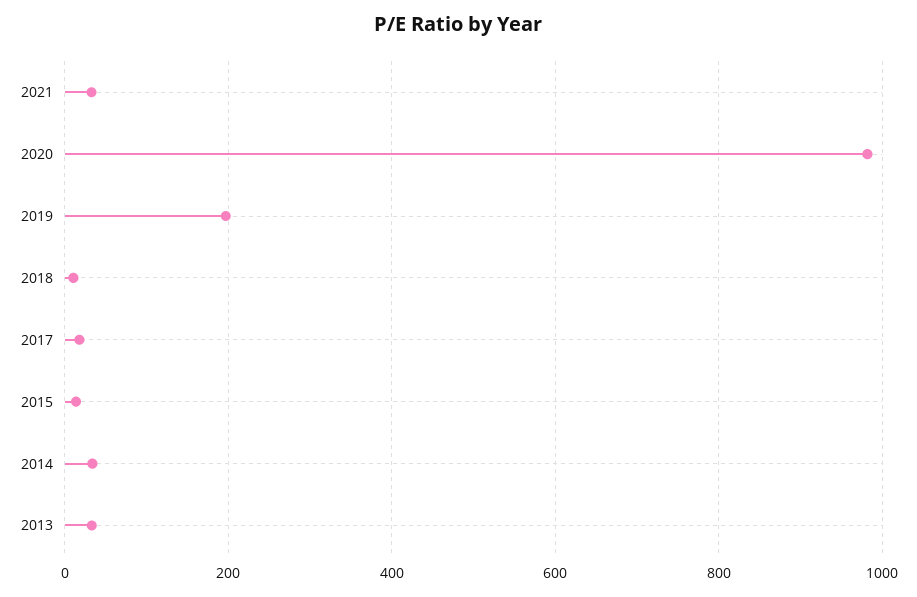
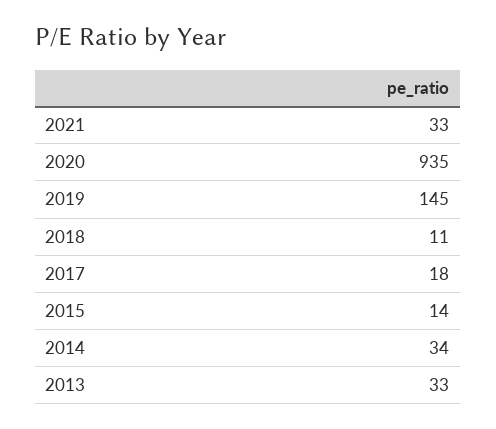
  {
    "2021": 33,
-   "2020": 980,
+   "2020": 935,
-   "2019": 200,
+   "2019": 145,
    "2018": 11,
    "2017": 18,
    "2015": 14,
    "2014": 34,
    "2013": 33
  }

